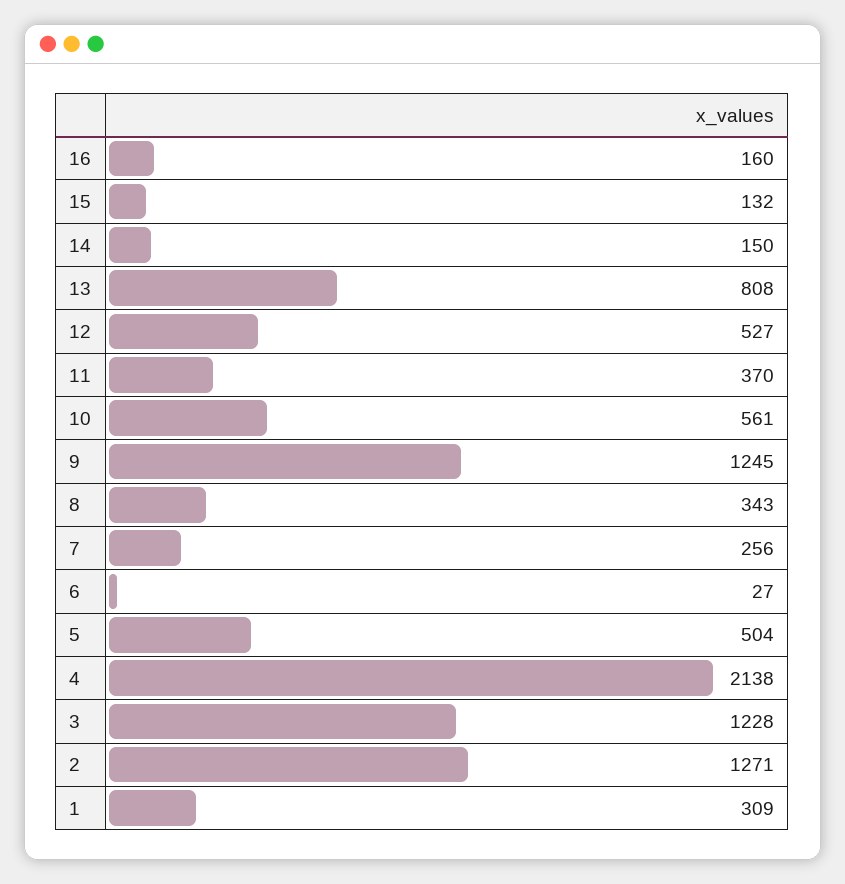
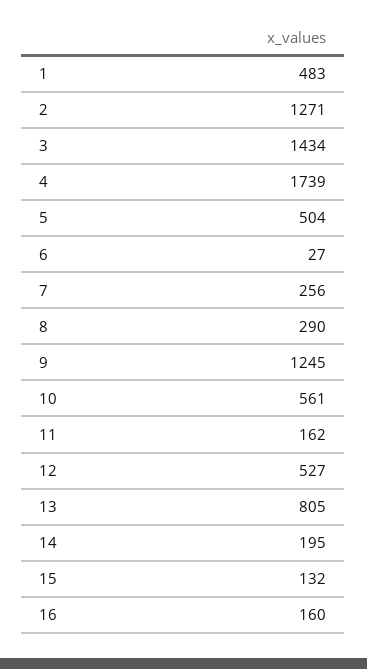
  {
    "16": 160,
    "15": 132,
-   "14": 150,
+   "14": 195,
-   "13": 808,
+   "13": 805,
    "12": 527,
-   "11": 370,
+   "11": 162,
    "10": 561,
    "9": 1245,
-   "8": 343,
+   "8": 290,
    "7": 256,
    "6": 27,
    "5": 504,
-   "4": 2138,
+   "4": 1739,
-   "3": 1228,
+   "3": 1434,
    "2": 1271,
-   "1": 309
+   "1": 483
  }

